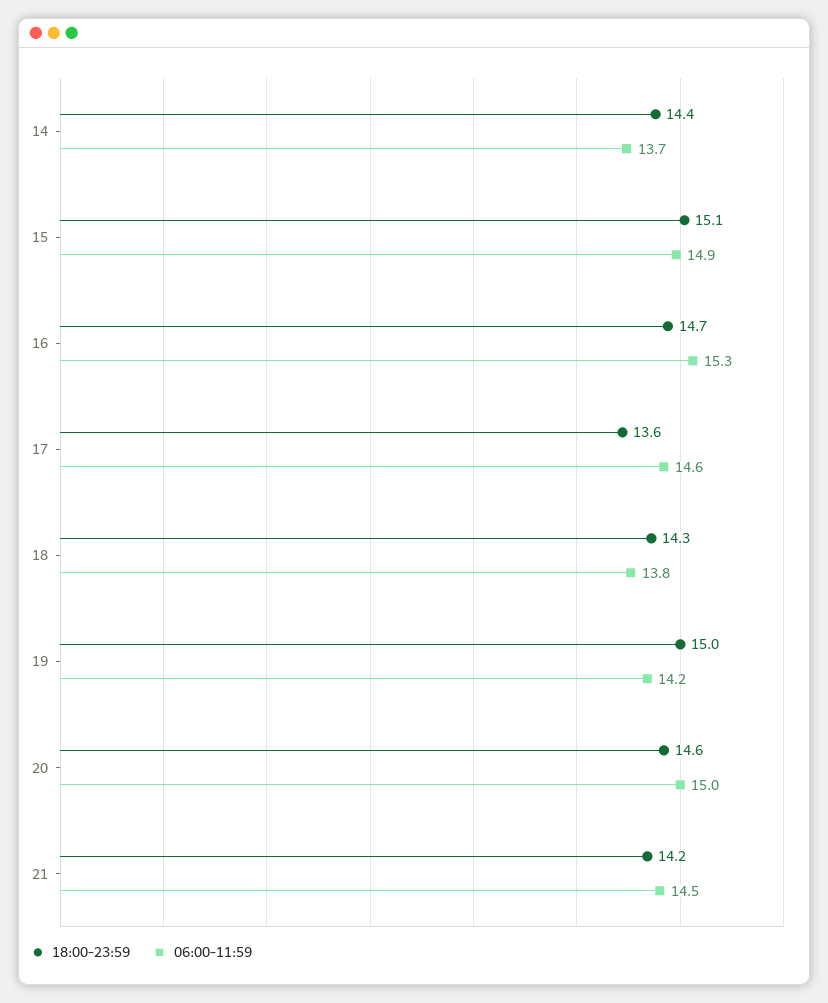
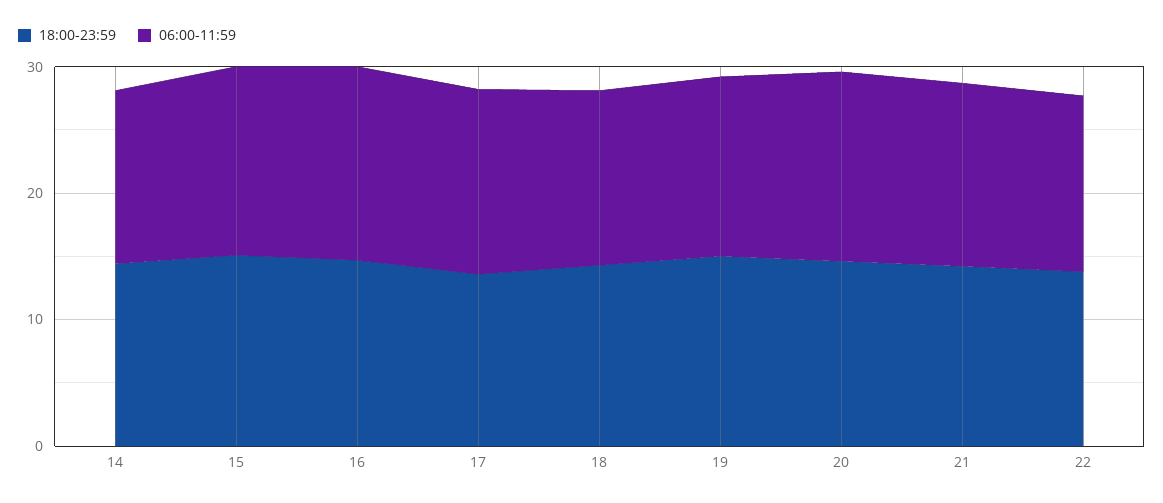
  {
    "18:00-23:59": {
      "14": 14.4,
      "15": 15.1,
      "16": 14.7,
      "17": 13.6,
      "18": 14.3,
      "19": 15,
      "20": 14.6,
-     "21": 14.2
+     "21": 14.2,
+     "22": 14
    },
    "06:00-11:59": {
      "14": 13.7,
      "15": 14.9,
      "16": 15.3,
      "17": 14.6,
      "18": 13.8,
      "19": 14.2,
      "20": 15,
-     "21": 14.5
+     "21": 14.5,
+     "22": 14
    }
  }

